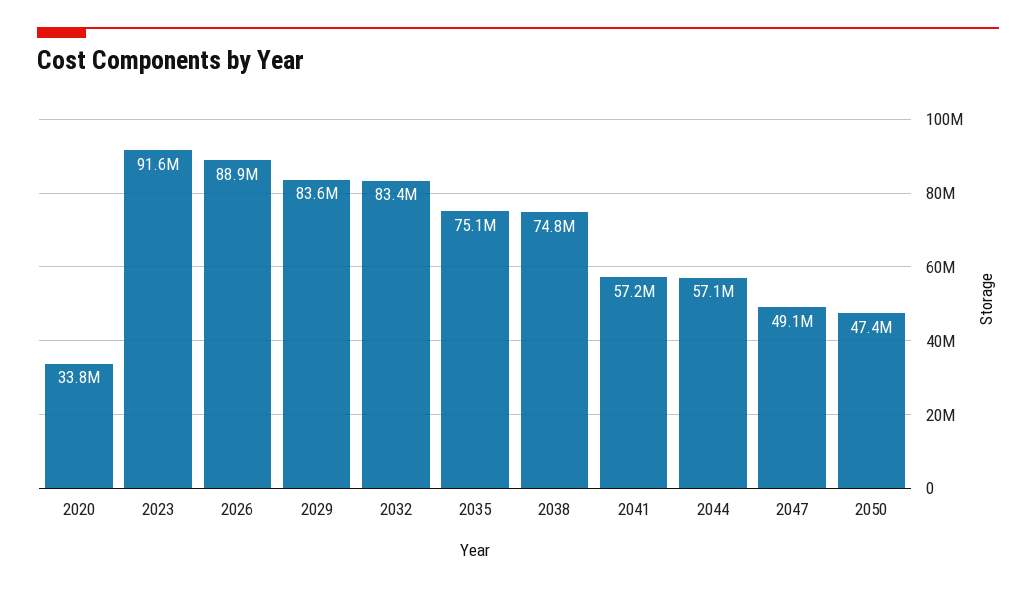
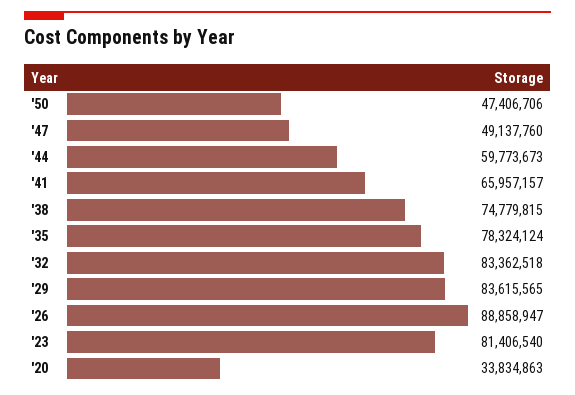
  {
    "2020": 33834863,
-   "2023": 91600000,
+   "2023": 81406540,
    "2026": 88858947,
    "2029": 83615565,
    "2032": 83362518,
-   "2035": 75100000,
+   "2035": 78324124,
    "2038": 74779815,
-   "2041": 57200000,
+   "2041": 65957157,
-   "2044": 57100000,
+   "2044": 59773673,
    "2047": 49137760,
    "2050": 47406706
  }

